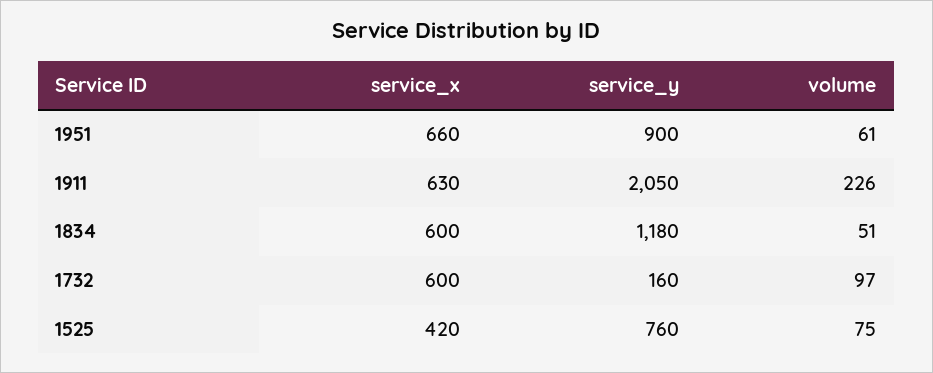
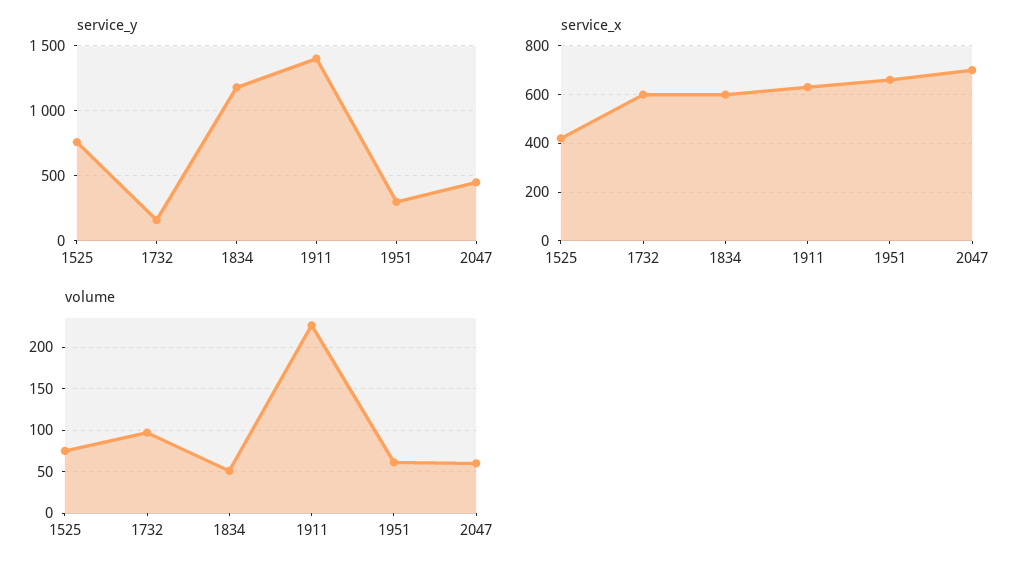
  {
    "service_x": {
      "1951": 660,
      "1911": 630,
      "1834": 600,
      "1732": 600,
-     "1525": 420
+     "1525": 420,
+     "2047": 700
    },
    "service_y": {
-     "1951": 900,
+     "1951": 300,
-     "1911": 2050,
+     "1911": 1400,
      "1834": 1180,
      "1732": 160,
-     "1525": 760
+     "1525": 760,
+     "2047": 450
    },
    "volume": {
      "1951": 61,
      "1911": 226,
      "1834": 51,
      "1732": 97,
-     "1525": 75
+     "1525": 75,
+     "2047": 60
    }
  }

